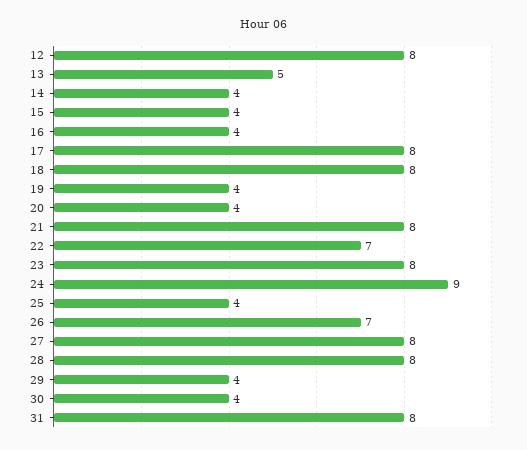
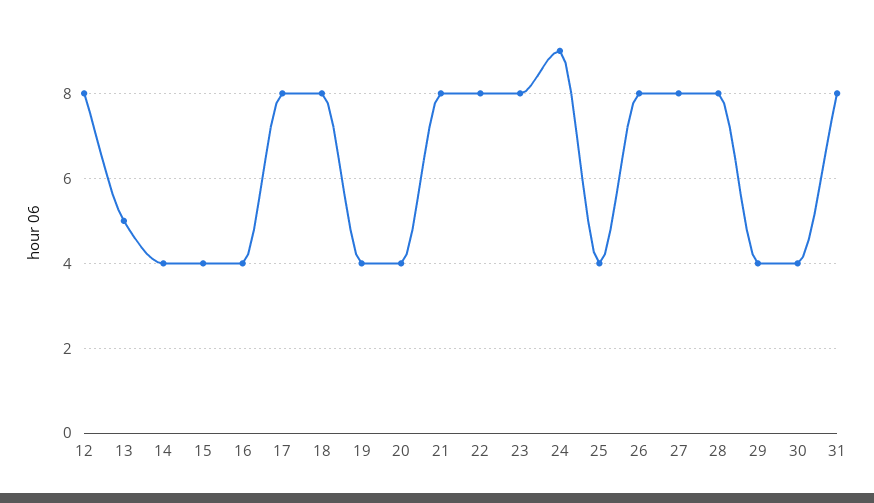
  {
    "12": 8,
    "13": 5,
    "14": 4,
    "15": 4,
    "16": 4,
    "17": 8,
    "18": 8,
    "19": 4,
    "20": 4,
    "21": 8,
-   "22": 7,
+   "22": 8,
    "23": 8,
    "24": 9,
    "25": 4,
-   "26": 7,
+   "26": 8,
    "27": 8,
    "28": 8,
    "29": 4,
    "30": 4,
    "31": 8
  }

